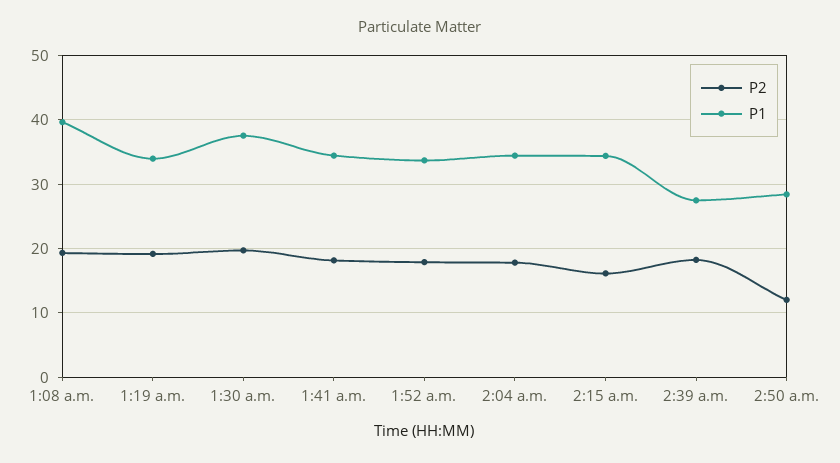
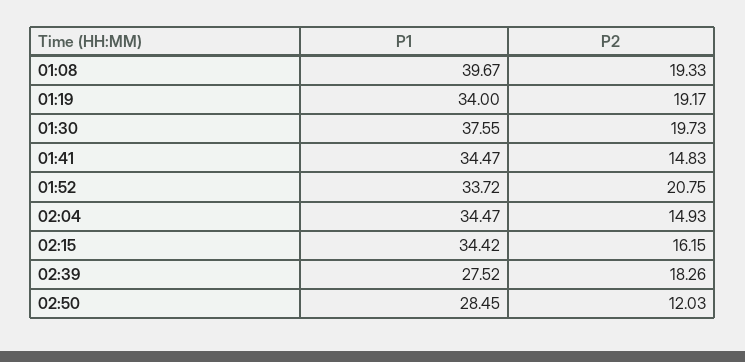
  {
    "P2": {
      "1:08 a.m.": 19.33,
      "1:19 a.m.": 19.17,
      "1:30 a.m.": 19.73,
-     "1:41 a.m.": 18,
+     "1:41 a.m.": 14.83,
-     "1:52 a.m.": 18,
+     "1:52 a.m.": 20.75,
-     "2:04 a.m.": 18,
+     "2:04 a.m.": 14.93,
      "2:15 a.m.": 16.15,
      "2:39 a.m.": 18.26,
      "2:50 a.m.": 12.03
    },
    "P1": {
      "1:08 a.m.": 39.67,
      "1:19 a.m.": 34,
      "1:30 a.m.": 37.55,
      "1:41 a.m.": 34.47,
      "1:52 a.m.": 33.72,
      "2:04 a.m.": 34.47,
      "2:15 a.m.": 34.42,
      "2:39 a.m.": 27.52,
      "2:50 a.m.": 28.45
    }
  }

